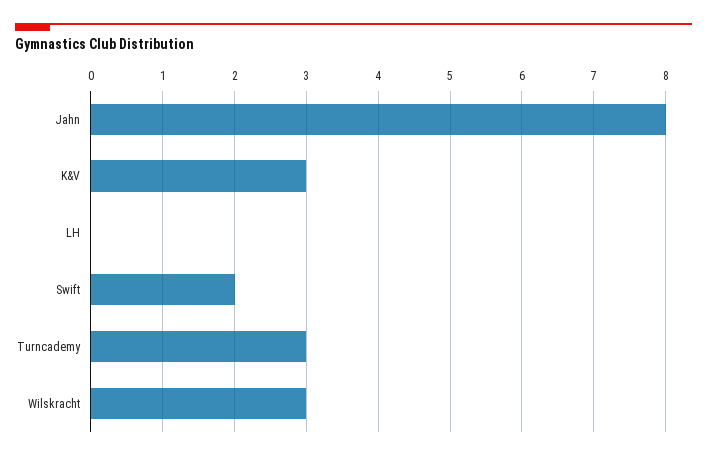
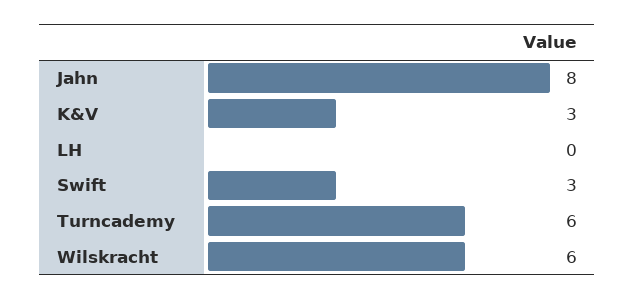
  {
    "Jahn": 8,
    "K&V": 3,
    "LH": 0,
-   "Swift": 2,
+   "Swift": 3,
-   "Turncademy": 3,
+   "Turncademy": 6,
-   "Wilskracht": 3
+   "Wilskracht": 6
  }

